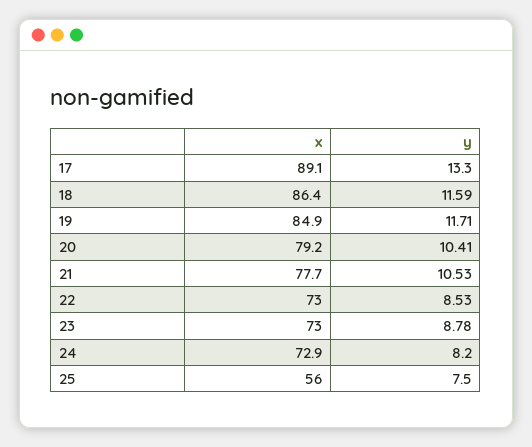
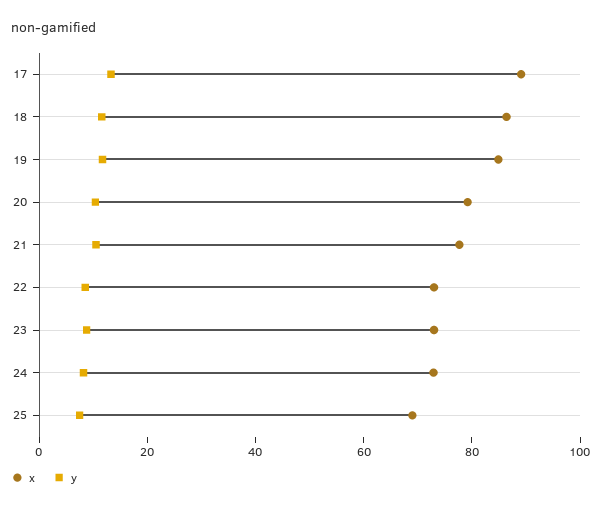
  {
    "x": {
      "17": 89.1,
      "18": 86.4,
      "19": 84.9,
      "20": 79.2,
      "21": 77.7,
      "22": 73,
      "23": 73,
      "24": 72.9,
-     "25": 56
+     "25": 70
    },
    "y": {
      "17": 13.3,
      "18": 11.59,
      "19": 11.71,
      "20": 10.41,
      "21": 10.53,
      "22": 8.53,
      "23": 8.78,
      "24": 8.2,
      "25": 7.5
    }
  }

